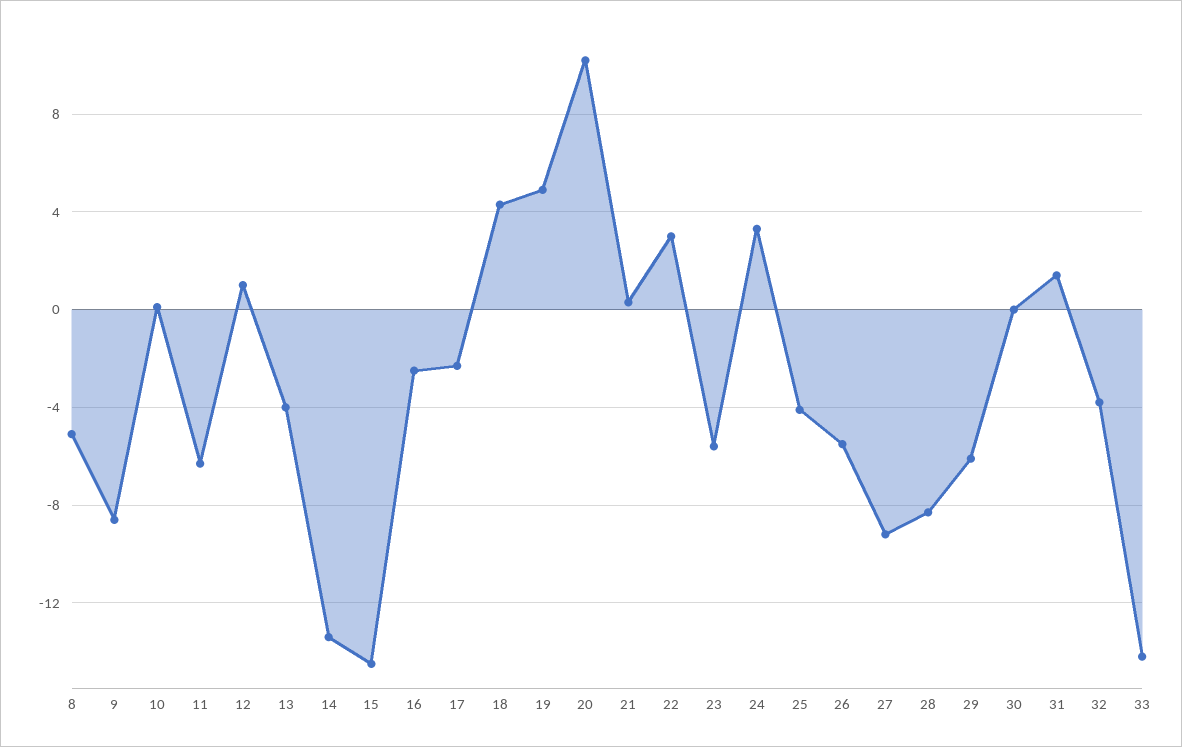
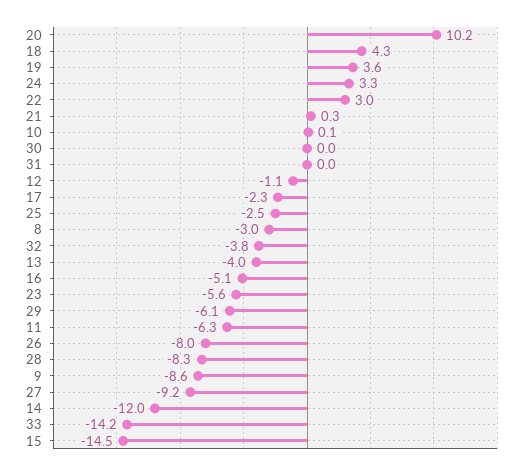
  {
-   "8": -5,
+   "8": -3,
    "9": -8.6,
    "10": 0.1,
    "11": -6.3,
-   "12": 1,
+   "12": -1.1,
    "13": -4,
-   "14": -13.5,
+   "14": -12,
    "15": -14.5,
-   "16": -2.5,
+   "16": -5.1,
    "17": -2.3,
    "18": 4.3,
-   "19": 5,
+   "19": 3.6,
    "20": 10.2,
    "21": 0.3,
    "22": 3,
    "23": -5.6,
    "24": 3.3,
-   "25": -4,
+   "25": -2.5,
-   "26": -5.5,
+   "26": -8,
    "27": -9.2,
    "28": -8.3,
    "29": -6.1,
    "30": 0,
-   "31": 1.5,
+   "31": 0,
    "32": -3.8,
    "33": -14.2
  }

